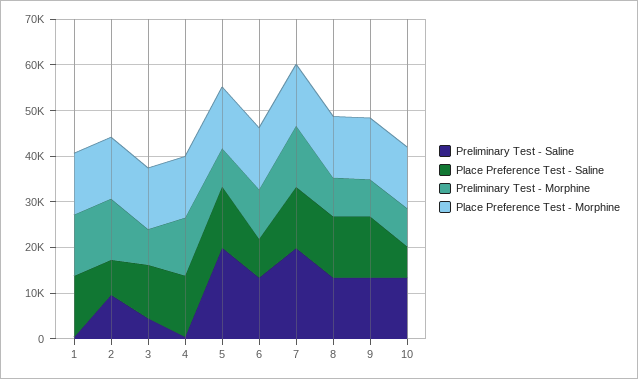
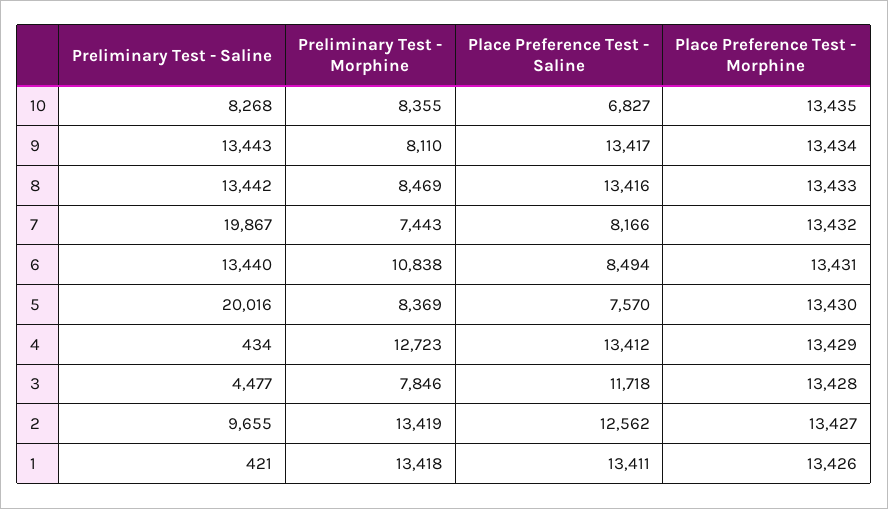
  {
    "Preliminary Test - Saline": {
      "1": 421,
      "2": 9655,
      "3": 4477,
      "4": 434,
      "5": 20016,
      "6": 13440,
      "7": 19867,
      "8": 13442,
      "9": 13443,
-     "10": 14000
+     "10": 8268
    },
    "Place Preference Test - Saline": {
      "1": 13411,
-     "2": 8000,
+     "2": 12562,
      "3": 11718,
      "4": 13412,
-     "5": 14000,
+     "5": 7570,
      "6": 8494,
-     "7": 14000,
+     "7": 8166,
      "8": 13416,
      "9": 13417,
      "10": 6827
    },
    "Preliminary Test - Morphine": {
      "1": 13418,
      "2": 13419,
      "3": 7846,
      "4": 12723,
      "5": 8369,
      "6": 10838,
-     "7": 14000,
+     "7": 7443,
      "8": 8469,
      "9": 8110,
      "10": 8355
    },
    "Place Preference Test - Morphine": {
      "1": 13426,
      "2": 13427,
      "3": 13428,
      "4": 13429,
      "5": 13430,
      "6": 13431,
      "7": 13432,
      "8": 13433,
      "9": 13434,
      "10": 13435
    }
  }

